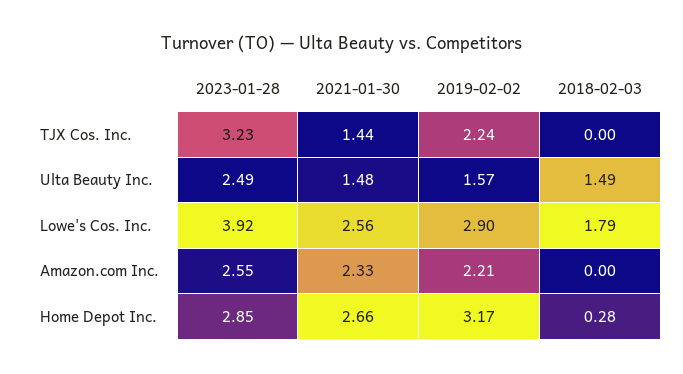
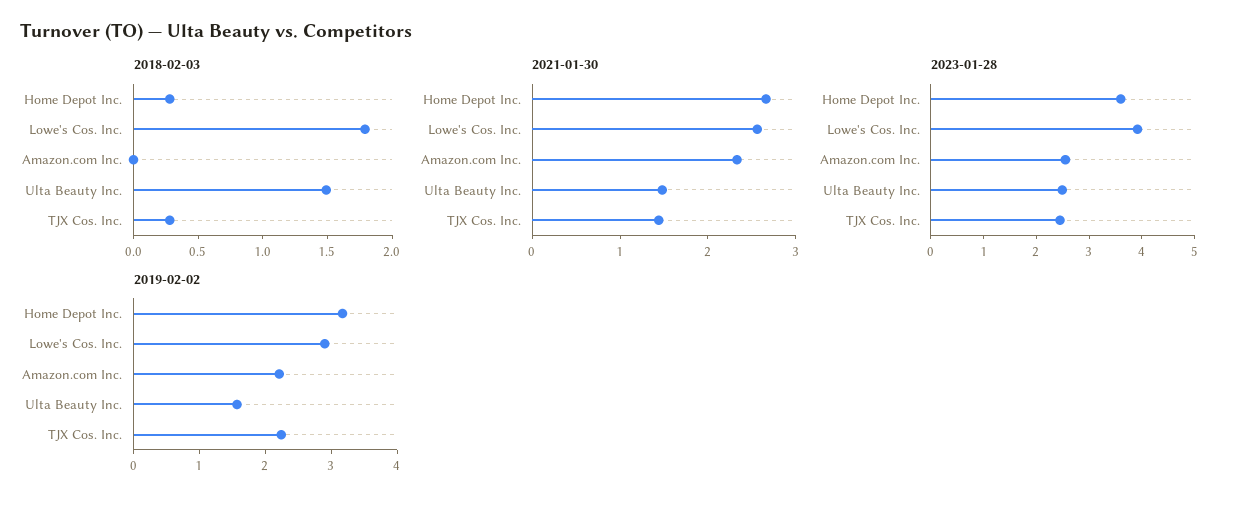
  {
    "2023-01-28": {
-     "TJX Cos. Inc.": 3.23,
+     "TJX Cos. Inc.": 2.4,
      "Ulta Beauty Inc.": 2.49,
      "Lowe's Cos. Inc.": 3.92,
      "Amazon.com Inc.": 2.55,
-     "Home Depot Inc.": 2.85
+     "Home Depot Inc.": 3.6
    },
    "2021-01-30": {
      "TJX Cos. Inc.": 1.44,
      "Ulta Beauty Inc.": 1.48,
      "Lowe's Cos. Inc.": 2.56,
      "Amazon.com Inc.": 2.33,
      "Home Depot Inc.": 2.66
    },
    "2019-02-02": {
      "TJX Cos. Inc.": 2.24,
      "Ulta Beauty Inc.": 1.57,
      "Lowe's Cos. Inc.": 2.9,
      "Amazon.com Inc.": 2.21,
      "Home Depot Inc.": 3.17
    },
    "2018-02-03": {
-     "TJX Cos. Inc.": 0,
+     "TJX Cos. Inc.": 0.3,
      "Ulta Beauty Inc.": 1.49,
      "Lowe's Cos. Inc.": 1.79,
      "Amazon.com Inc.": 0,
      "Home Depot Inc.": 0.28
    }
  }

